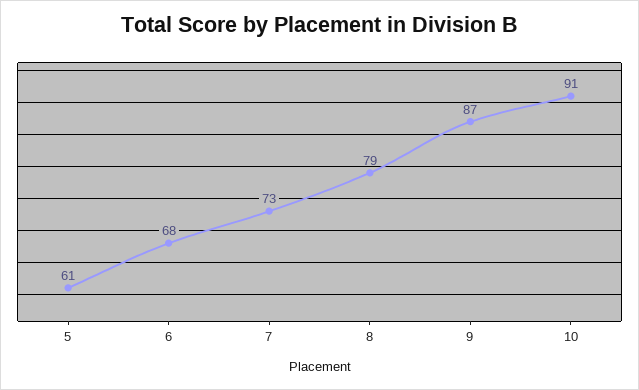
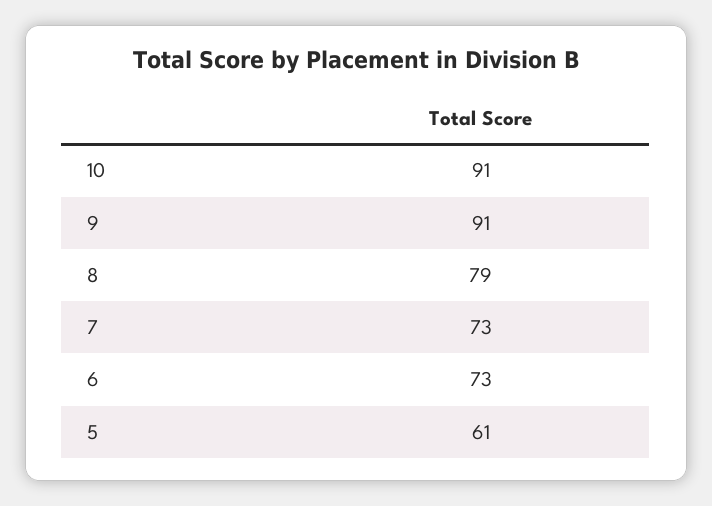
  {
    "5": 61,
-   "6": 68,
+   "6": 73,
    "7": 73,
    "8": 79,
-   "9": 87,
+   "9": 91,
    "10": 91
  }

